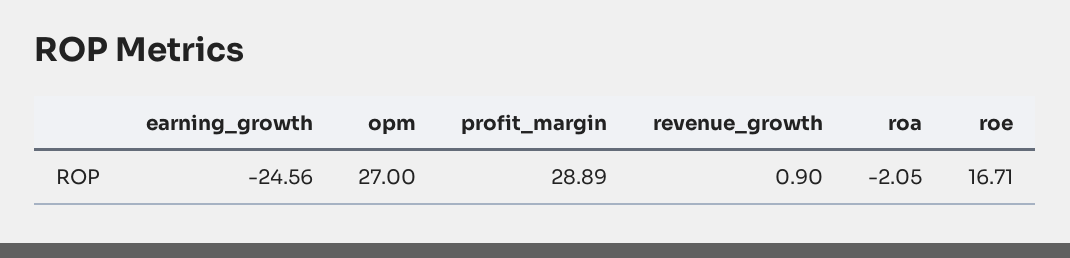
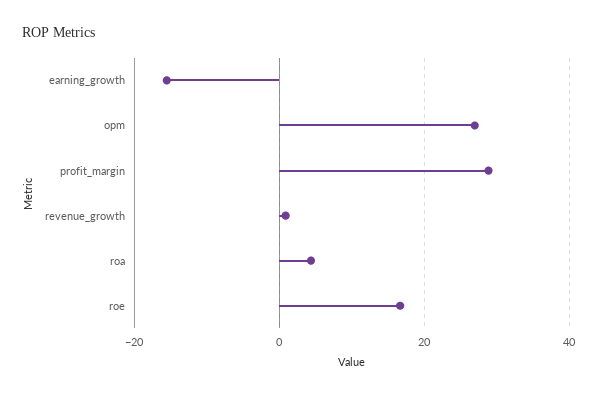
  {
-   "earning_growth": -24.56,
+   "earning_growth": -16,
    "opm": 27,
    "profit_margin": 28.89,
    "revenue_growth": 0.9,
-   "roa": -2.05,
+   "roa": 4,
    "roe": 16.71
  }

